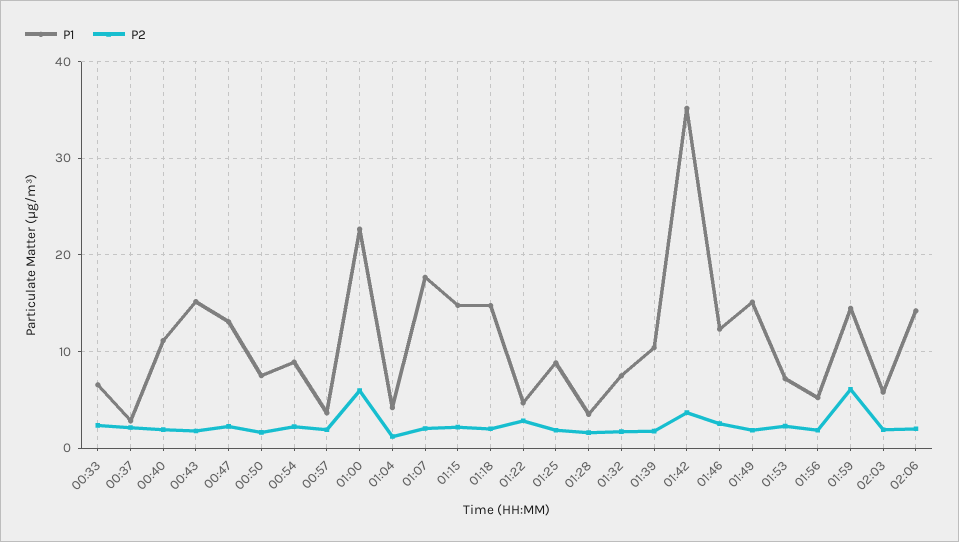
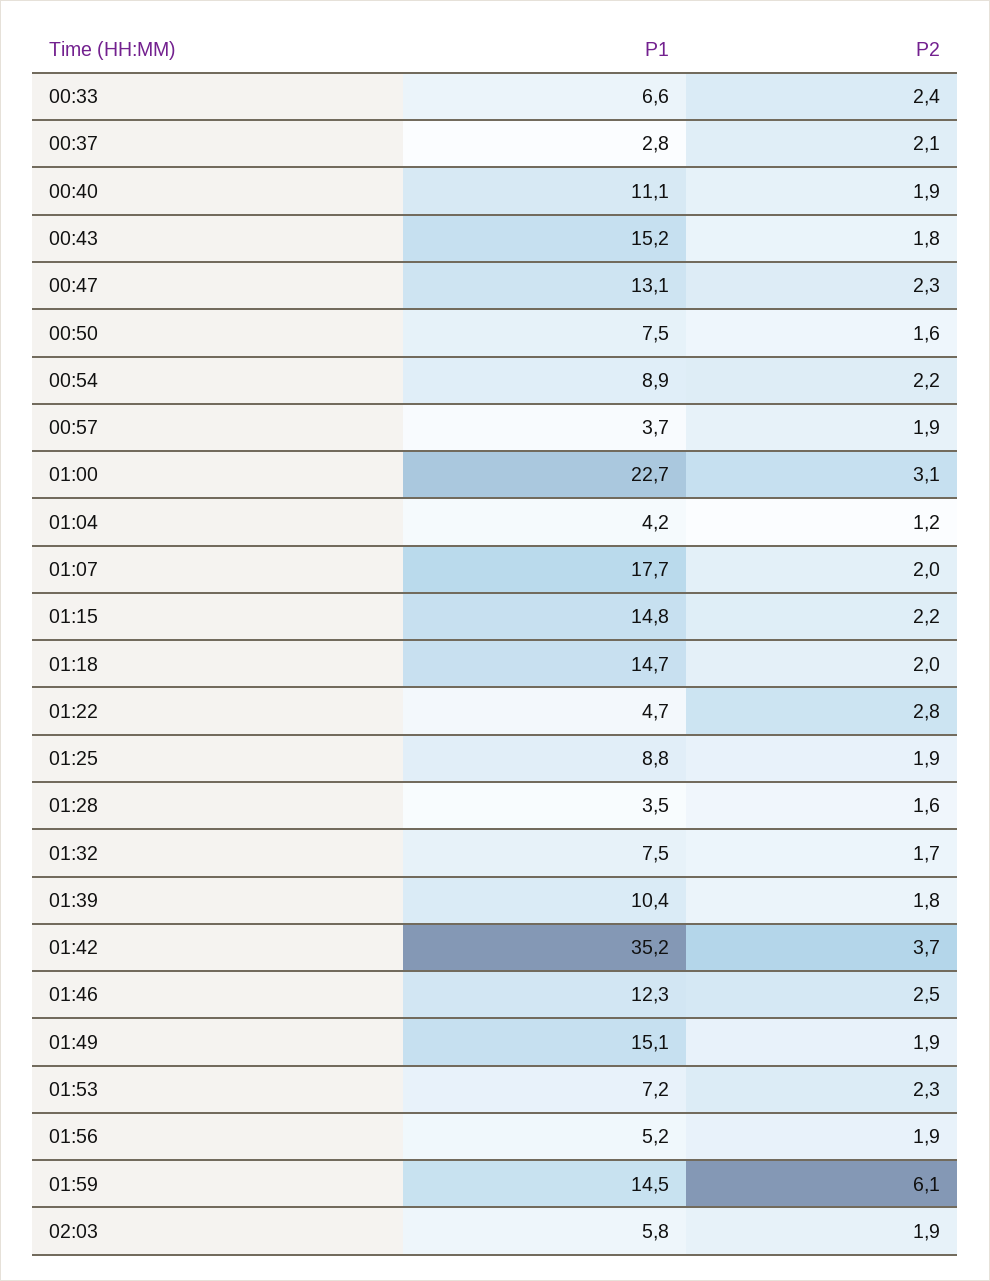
  {
    "P1": {
      "00:33": 6.6,
      "00:37": 2.8,
      "00:40": 11.1,
      "00:43": 15.2,
      "00:47": 13.1,
      "00:50": 7.5,
      "00:54": 8.9,
      "00:57": 3.7,
      "01:00": 22.7,
      "01:04": 4.2,
      "01:07": 17.7,
      "01:15": 14.8,
      "01:18": 14.7,
      "01:22": 4.7,
      "01:25": 8.8,
      "01:28": 3.5,
      "01:32": 7.5,
      "01:39": 10.4,
      "01:42": 35.2,
      "01:46": 12.3,
      "01:49": 15.1,
      "01:53": 7.2,
      "01:56": 5.2,
      "01:59": 14.5,
-     "02:03": 5.8,
+     "02:03": 5.8
-     "02:06": 14
    },
    "P2": {
      "00:33": 2.4,
      "00:37": 2.1,
      "00:40": 1.9,
      "00:43": 1.8,
      "00:47": 2.3,
      "00:50": 1.6,
      "00:54": 2.2,
      "00:57": 1.9,
-     "01:00": 6,
+     "01:00": 3.1,
      "01:04": 1.2,
      "01:07": 2,
      "01:15": 2.2,
      "01:18": 2,
      "01:22": 2.8,
      "01:25": 1.9,
      "01:28": 1.6,
      "01:32": 1.7,
      "01:39": 1.8,
      "01:42": 3.7,
      "01:46": 2.5,
      "01:49": 1.9,
      "01:53": 2.3,
      "01:56": 1.9,
      "01:59": 6.1,
-     "02:03": 1.9,
+     "02:03": 1.9
-     "02:06": 2
    }
  }

